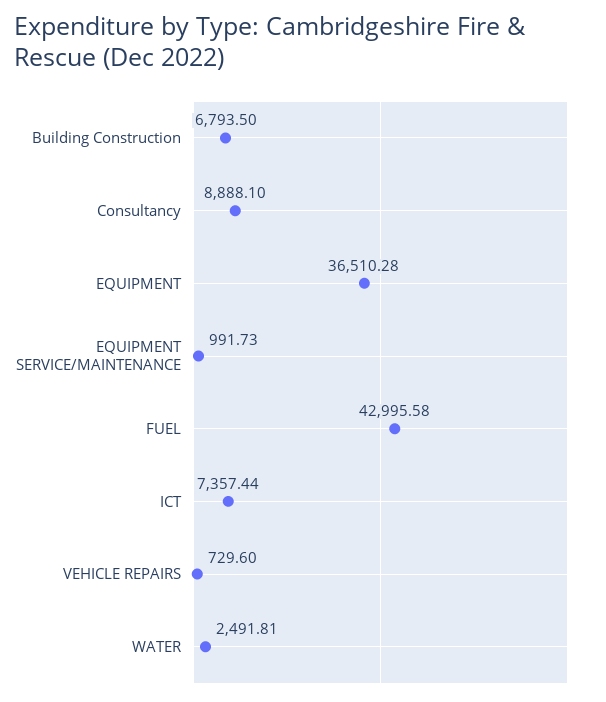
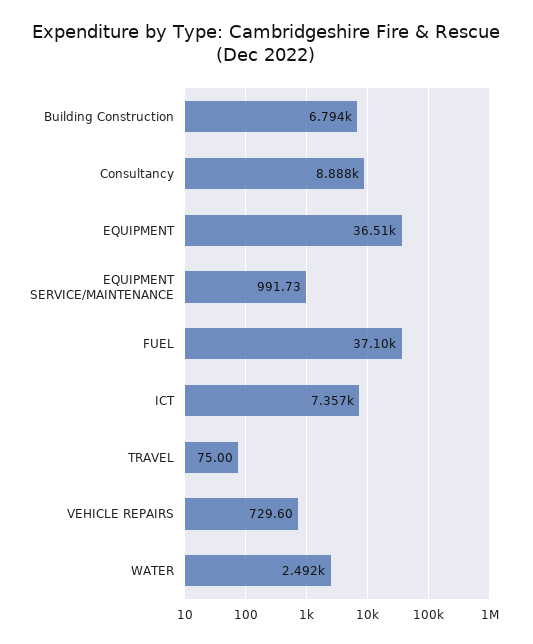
  {
    "Building Construction": 6793.5,
    "Consultancy": 8888.1,
    "EQUIPMENT": 36510.28,
    "EQUIPMENT SERVICE/MAINTENANCE": 991.73,
-   "FUEL": 42995.58,
+   "FUEL": 37100,
    "ICT": 7357.44,
    "VEHICLE REPAIRS": 729.6,
-   "WATER": 2491.81
+   "WATER": 2491.81,
+   "TRAVEL": 75
  }

